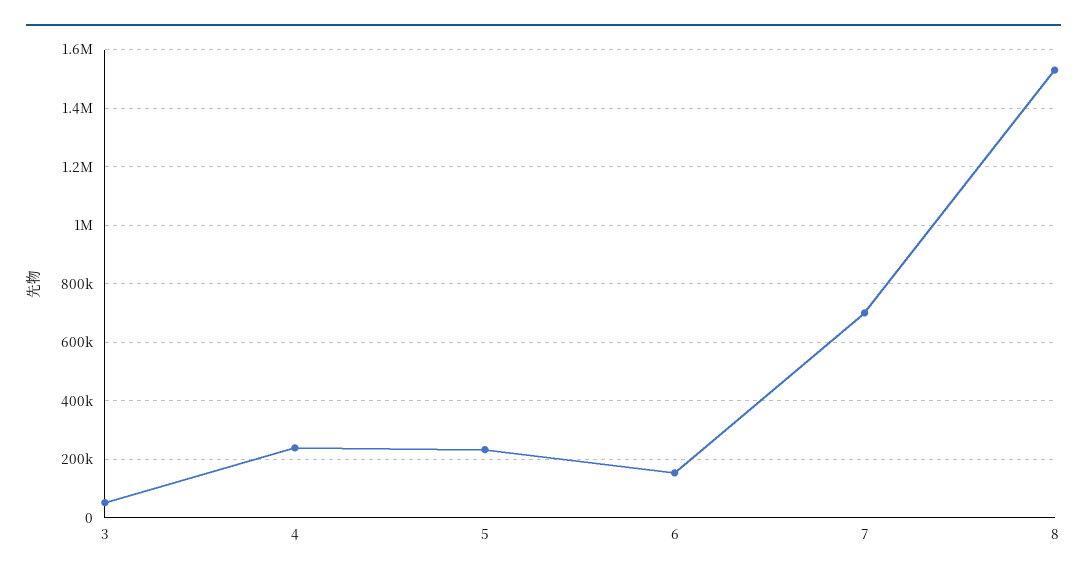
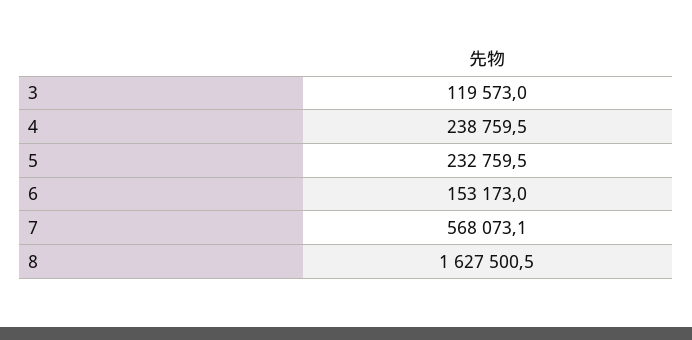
  {
-   "3": 50000,
+   "3": 119573,
    "4": 238759.5,
    "5": 232759.5,
    "6": 153173,
-   "7": 700000,
+   "7": 568073.1,
-   "8": 1525000
+   "8": 1627500.5
  }

